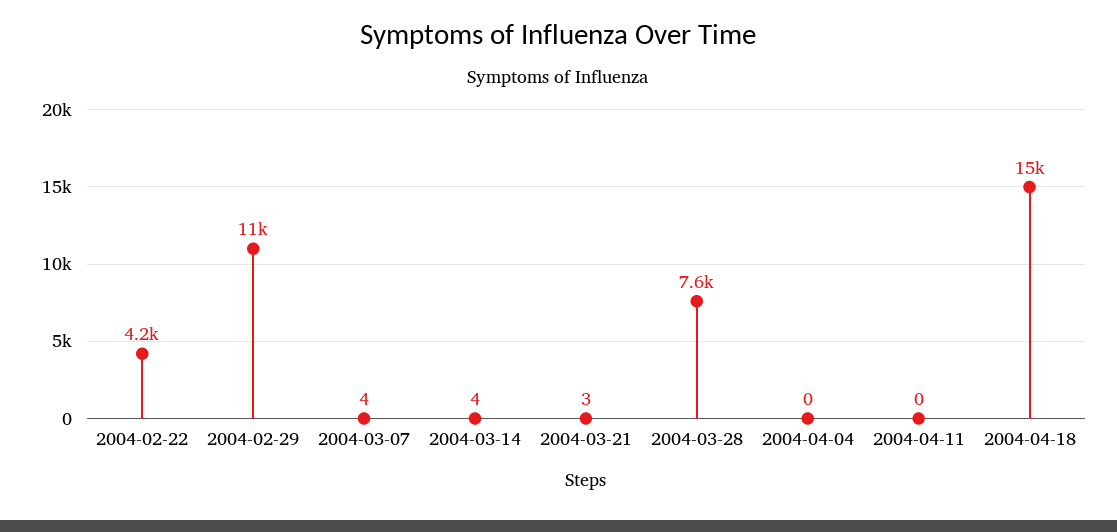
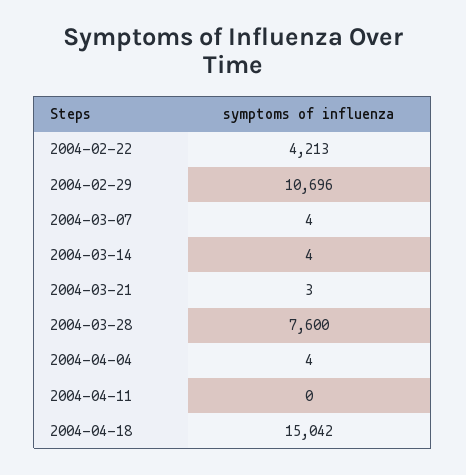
  {
    "2004-02-22": 4213,
    "2004-02-29": 10696,
    "2004-03-07": 4,
    "2004-03-14": 4,
    "2004-03-21": 3,
    "2004-03-28": 7600,
-   "2004-04-04": 0,
+   "2004-04-04": 4,
    "2004-04-11": 0,
    "2004-04-18": 15042
  }

